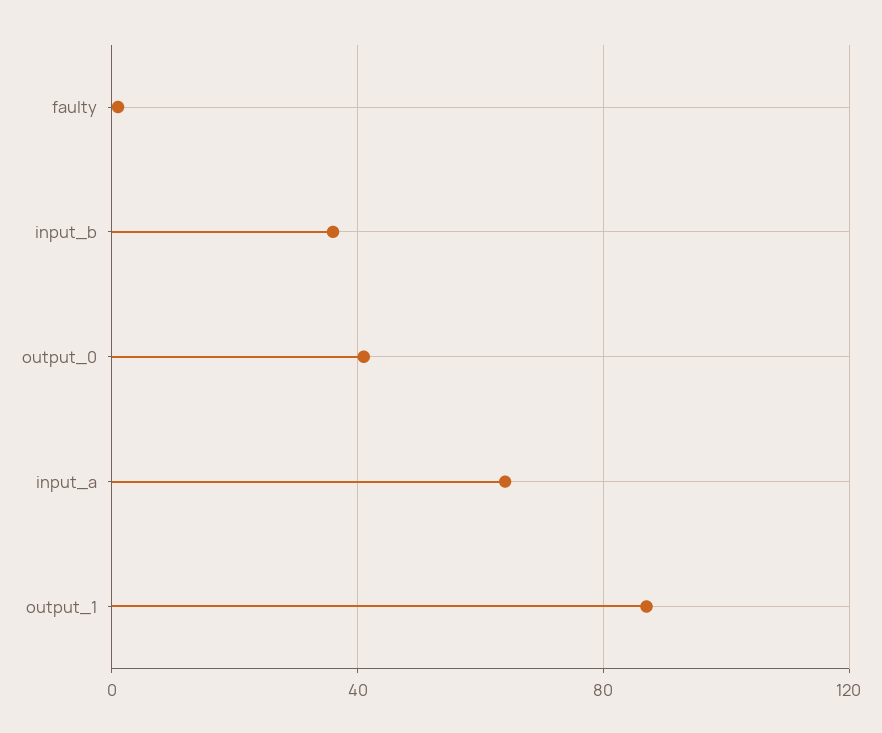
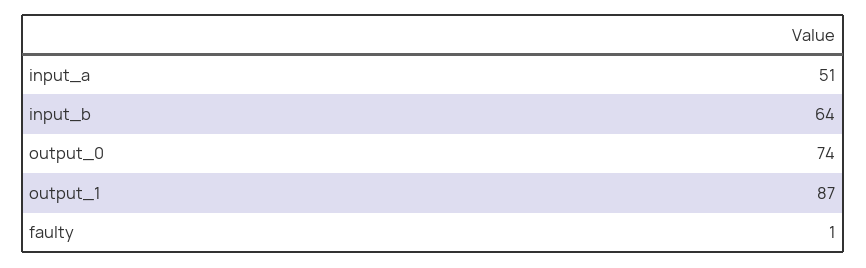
  {
    "faulty": 1,
-   "input_b": 35,
+   "input_b": 64,
-   "output_0": 40,
+   "output_0": 74,
-   "input_a": 65,
+   "input_a": 51,
    "output_1": 87
  }

